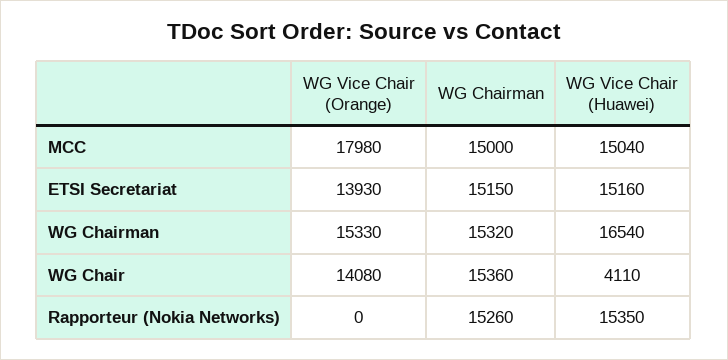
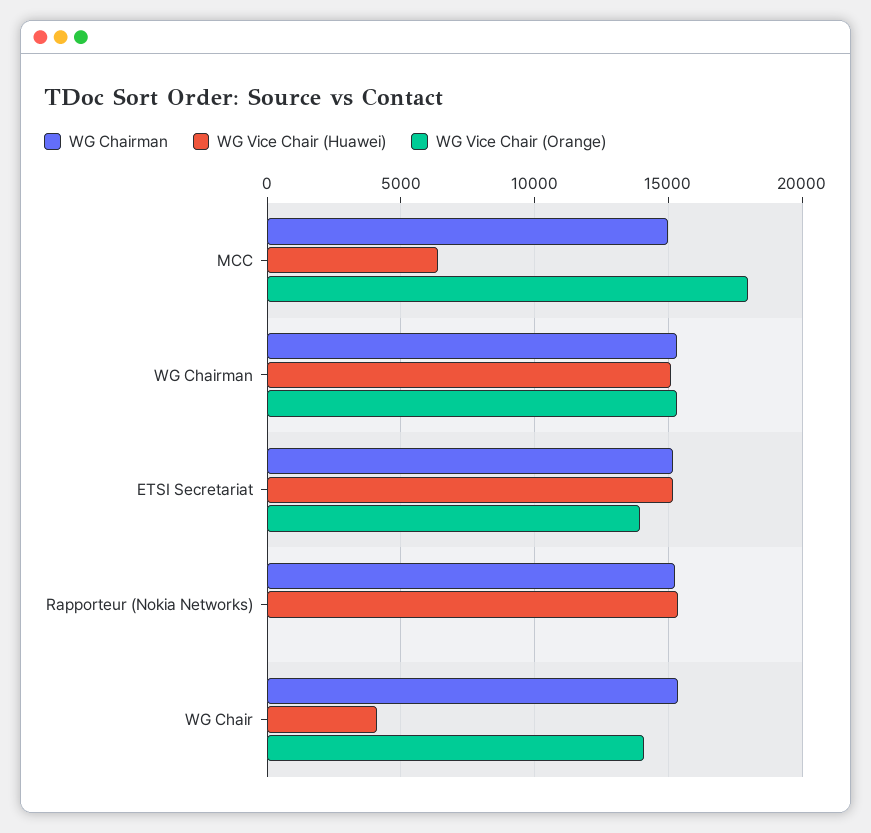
  {
    "WG Vice Chair (Orange)": {
      "MCC": 17980,
      "ETSI Secretariat": 13930,
      "WG Chairman": 15330,
      "WG Chair": 14080,
      "Rapporteur (Nokia Networks)": 0
    },
    "WG Chairman": {
      "MCC": 15000,
      "ETSI Secretariat": 15150,
      "WG Chairman": 15320,
      "WG Chair": 15360,
      "Rapporteur (Nokia Networks)": 15260
    },
    "WG Vice Chair (Huawei)": {
-     "MCC": 15040,
+     "MCC": 6500,
      "ETSI Secretariat": 15160,
-     "WG Chairman": 16540,
+     "WG Chairman": 15000,
      "WG Chair": 4110,
      "Rapporteur (Nokia Networks)": 15350
    }
  }

